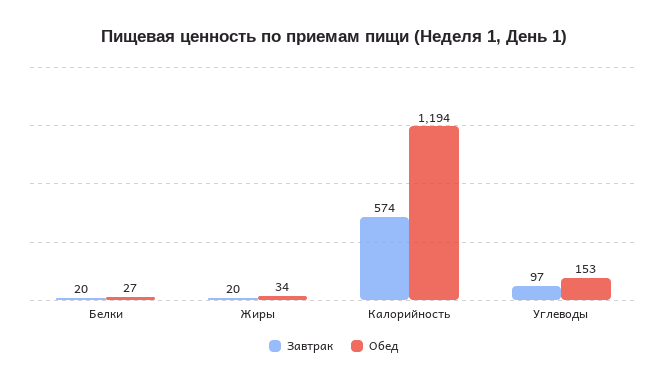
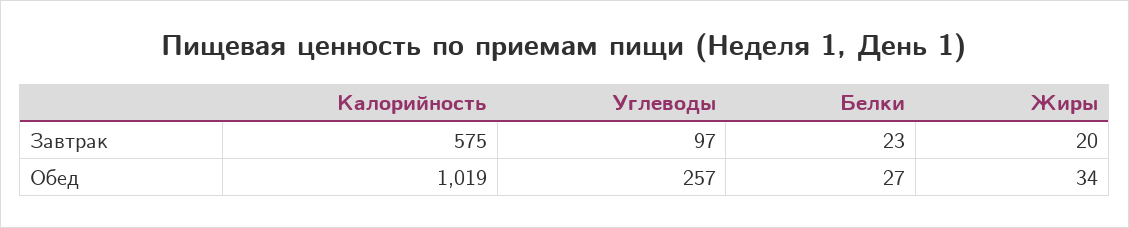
  {
    "Завтрак": {
-     "Белки": 20,
+     "Белки": 23,
      "Жиры": 20,
-     "Калорийность": 574,
+     "Калорийность": 575,
      "Углеводы": 97
    },
    "Обед": {
      "Белки": 27,
      "Жиры": 34,
-     "Калорийность": 1194,
+     "Калорийность": 1019,
-     "Углеводы": 153
+     "Углеводы": 257
    }
  }

